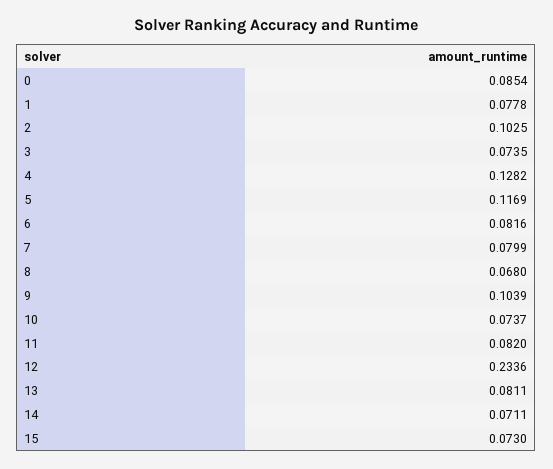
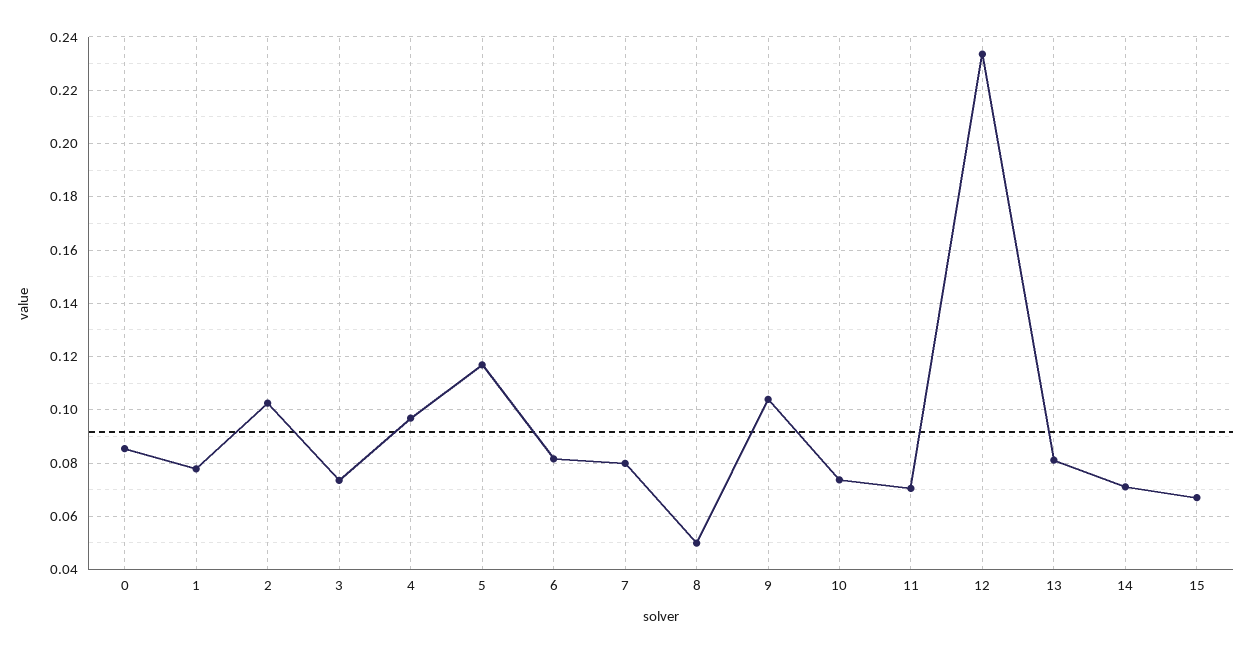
  {
    "0": 0.0854,
    "1": 0.0778,
    "2": 0.1025,
    "3": 0.0735,
-   "4": 0.1282,
+   "4": 0.0975,
    "5": 0.1169,
    "6": 0.0816,
    "7": 0.0799,
-   "8": 0.068,
+   "8": 0.05,
    "9": 0.1039,
    "10": 0.0737,
-   "11": 0.082,
+   "11": 0.07,
    "12": 0.2336,
    "13": 0.0811,
    "14": 0.0711,
-   "15": 0.073
+   "15": 0.0675
  }

